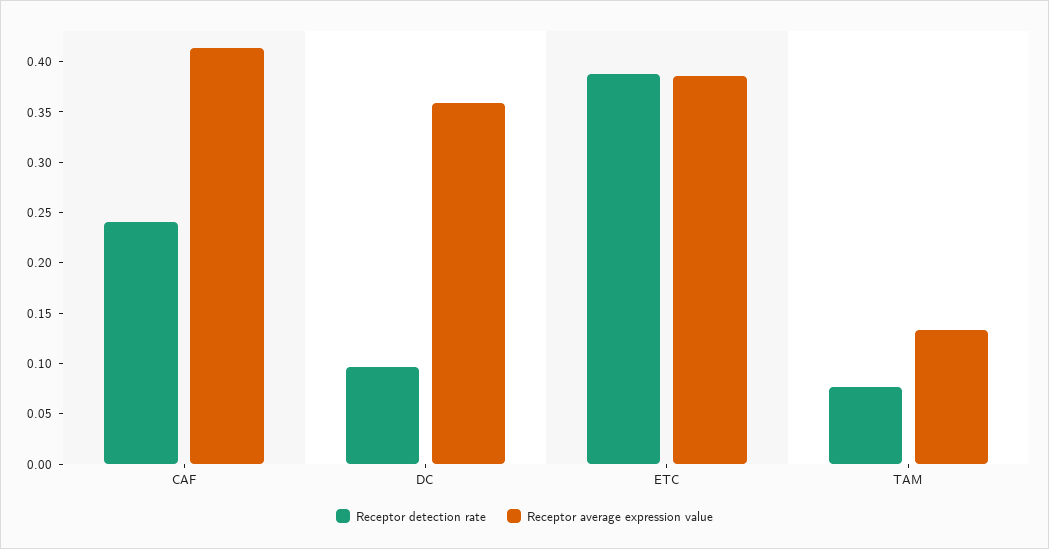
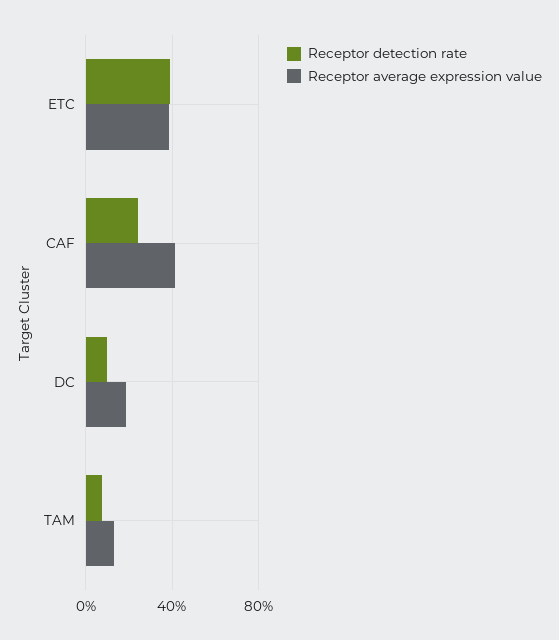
  {
    "Receptor detection rate": {
      "CAF": 0.24,
      "DC": 0.1,
      "ETC": 0.39,
      "TAM": 0.08
    },
    "Receptor average expression value": {
      "CAF": 0.41,
-     "DC": 0.36,
+     "DC": 0.2,
      "ETC": 0.39,
      "TAM": 0.13
    }
  }

